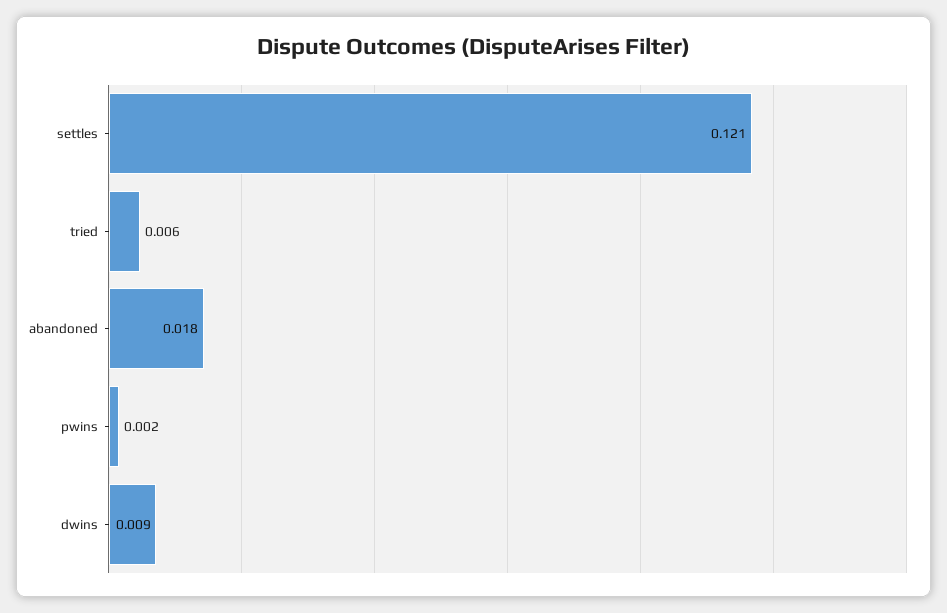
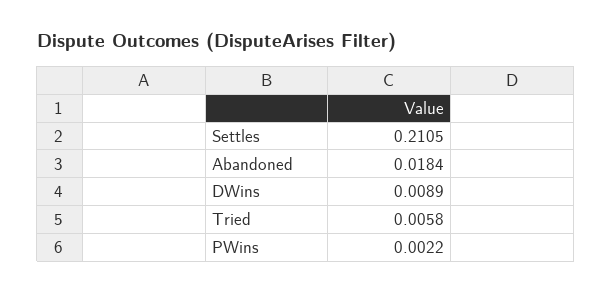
  {
-   "settles": 0.121,
+   "settles": 0.2105,
    "tried": 0.0058,
    "abandoned": 0.0184,
    "pwins": 0.0022,
    "dwins": 0.0089
  }

